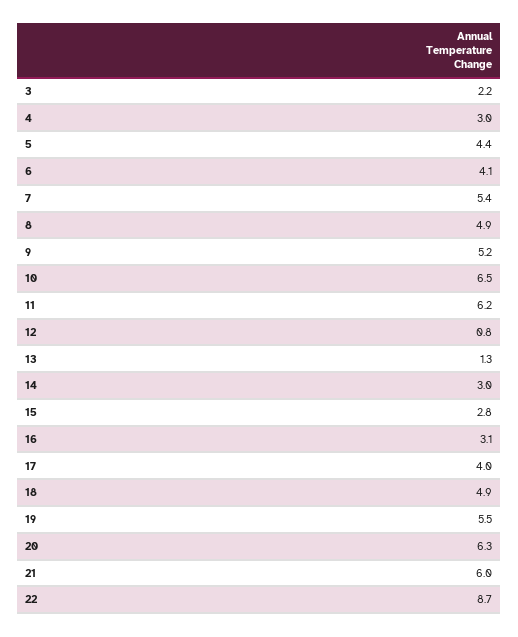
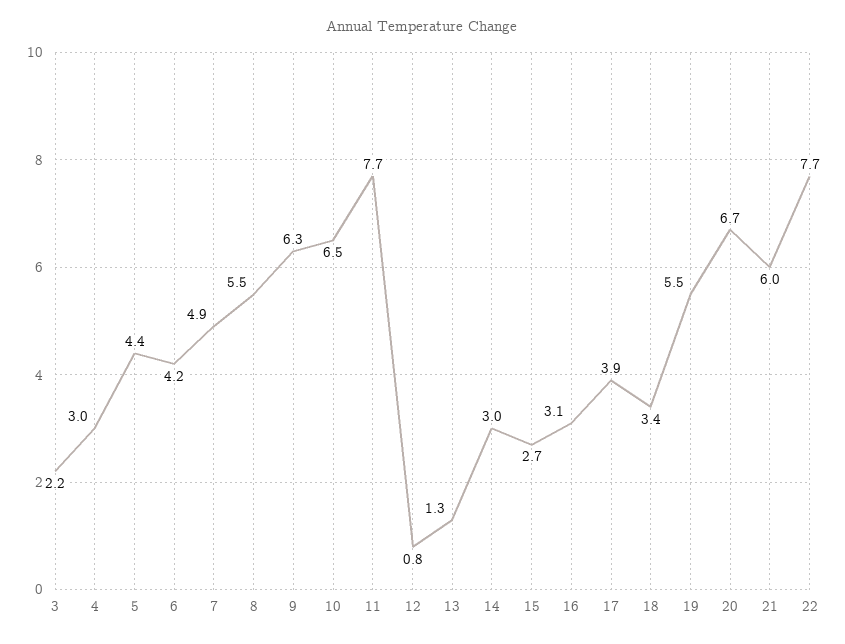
  {
    "3": 2.2,
    "4": 3,
    "5": 4.4,
-   "6": 4.1,
+   "6": 4.2,
-   "7": 5.4,
+   "7": 4.9,
-   "8": 4.9,
+   "8": 5.5,
-   "9": 5.2,
+   "9": 6.3,
    "10": 6.5,
-   "11": 6.2,
+   "11": 7.7,
    "12": 0.8,
    "13": 1.3,
    "14": 3,
-   "15": 2.8,
+   "15": 2.7,
    "16": 3.1,
-   "17": 4,
+   "17": 3.9,
-   "18": 4.9,
+   "18": 3.4,
    "19": 5.5,
-   "20": 6.3,
+   "20": 6.7,
    "21": 6,
-   "22": 8.7
+   "22": 7.7
  }

